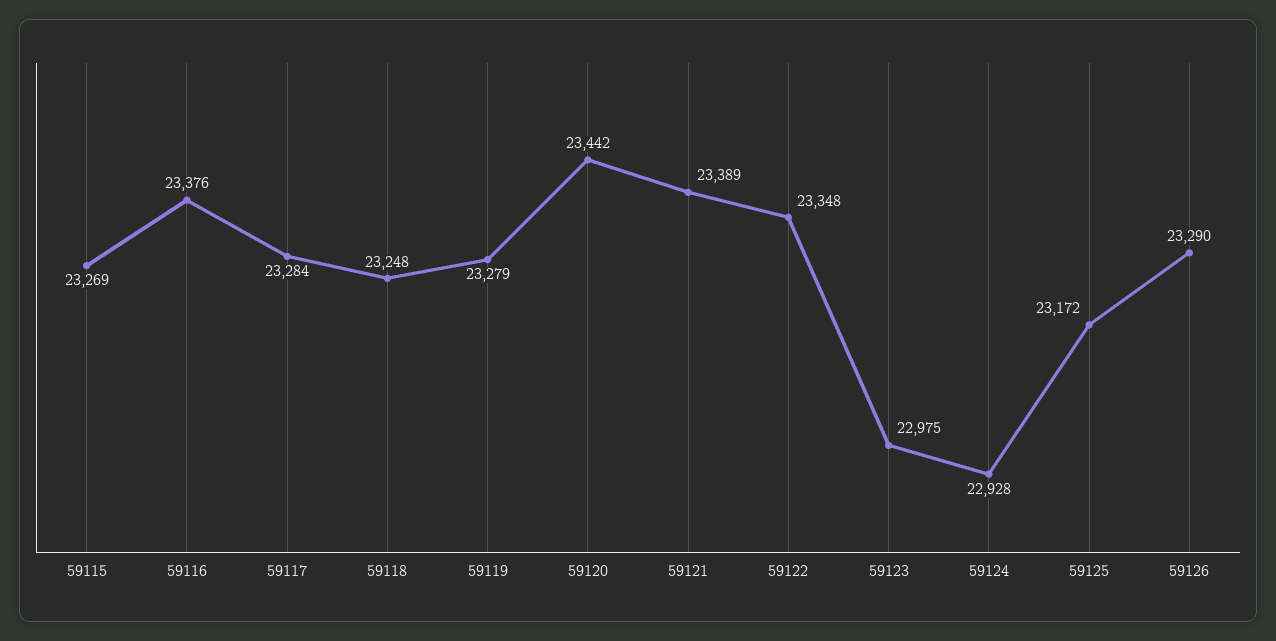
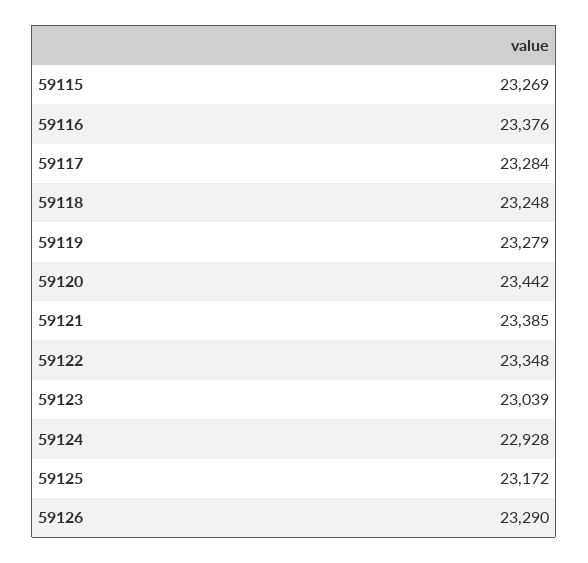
  {
    "59115": 23269,
    "59116": 23376,
    "59117": 23284,
    "59118": 23248,
    "59119": 23279,
    "59120": 23442,
-   "59121": 23389,
+   "59121": 23385,
    "59122": 23348,
-   "59123": 22975,
+   "59123": 23039,
    "59124": 22928,
    "59125": 23172,
    "59126": 23290
  }

